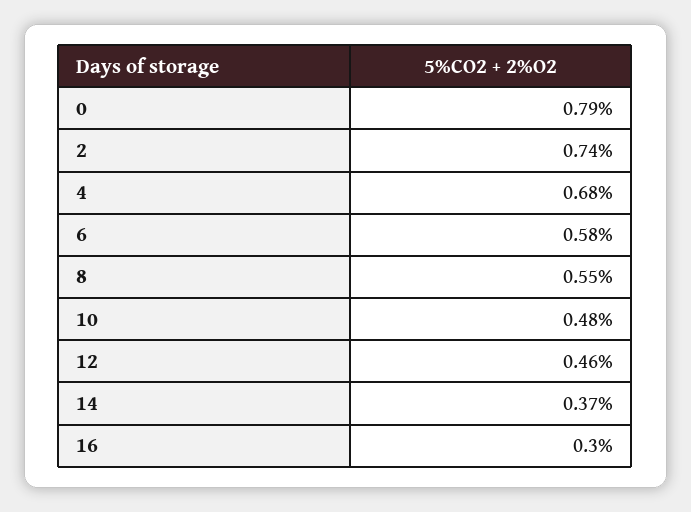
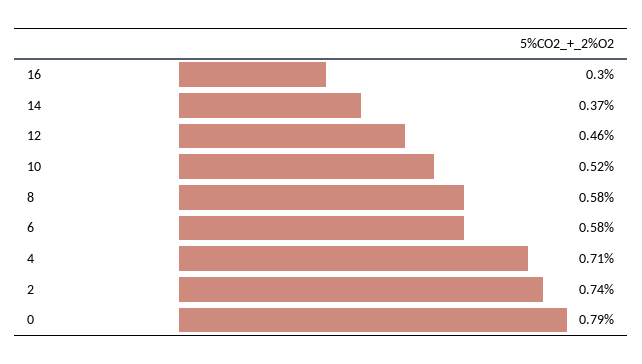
  {
    "0": 0.79,
    "2": 0.74,
-   "4": 0.68,
+   "4": 0.71,
    "6": 0.58,
-   "8": 0.55,
+   "8": 0.58,
-   "10": 0.48,
+   "10": 0.52,
    "12": 0.46,
    "14": 0.37,
    "16": 0.3
  }

